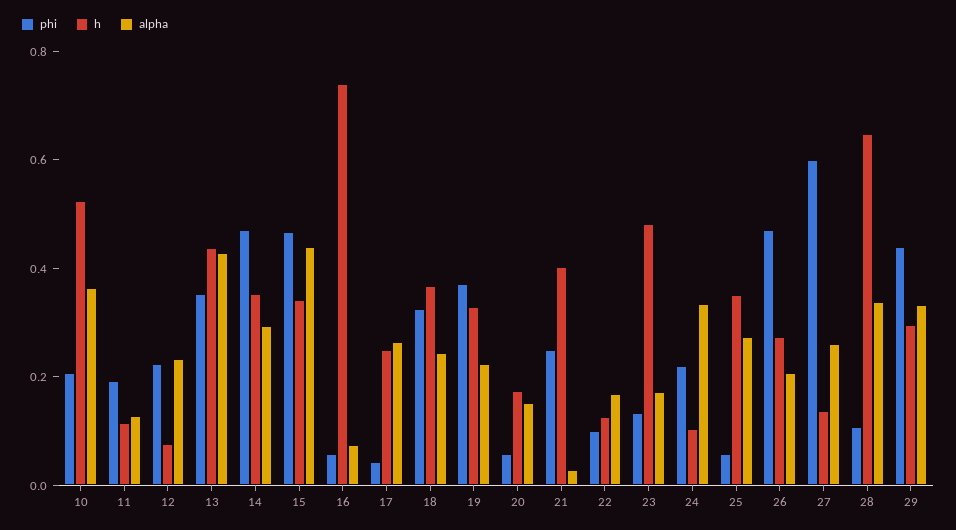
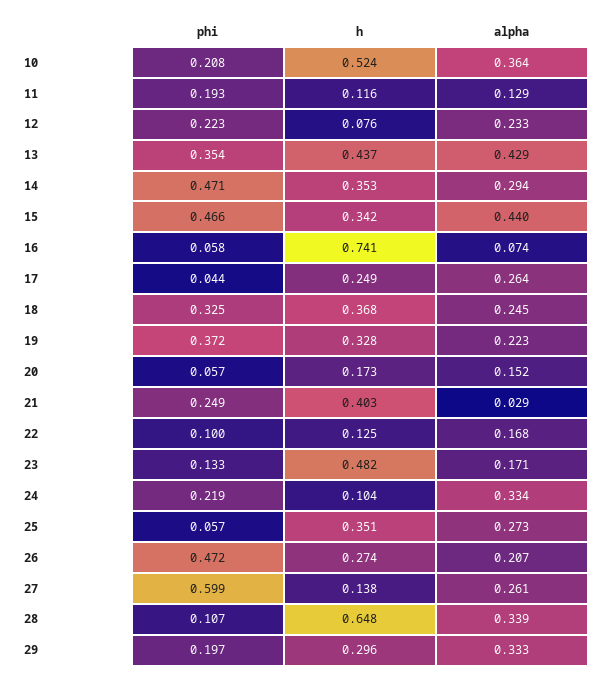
  {
    "phi": {
      "10": 0.208,
      "11": 0.193,
      "12": 0.223,
      "13": 0.354,
      "14": 0.471,
      "15": 0.466,
      "16": 0.058,
      "17": 0.044,
      "18": 0.325,
      "19": 0.372,
      "20": 0.057,
      "21": 0.249,
      "22": 0.1,
      "23": 0.133,
      "24": 0.219,
      "25": 0.057,
      "26": 0.472,
      "27": 0.599,
      "28": 0.107,
-     "29": 0.45
+     "29": 0.197
    },
    "h": {
      "10": 0.524,
      "11": 0.116,
      "12": 0.076,
      "13": 0.437,
      "14": 0.353,
      "15": 0.342,
      "16": 0.741,
      "17": 0.249,
      "18": 0.368,
      "19": 0.328,
      "20": 0.173,
      "21": 0.403,
      "22": 0.125,
      "23": 0.482,
      "24": 0.104,
      "25": 0.351,
      "26": 0.274,
      "27": 0.138,
      "28": 0.648,
      "29": 0.296
    },
    "alpha": {
      "10": 0.364,
      "11": 0.129,
      "12": 0.233,
      "13": 0.429,
      "14": 0.294,
      "15": 0.44,
      "16": 0.074,
      "17": 0.264,
      "18": 0.245,
      "19": 0.223,
      "20": 0.152,
      "21": 0.029,
      "22": 0.168,
      "23": 0.171,
      "24": 0.334,
      "25": 0.273,
      "26": 0.207,
      "27": 0.261,
      "28": 0.339,
      "29": 0.333
    }
  }

